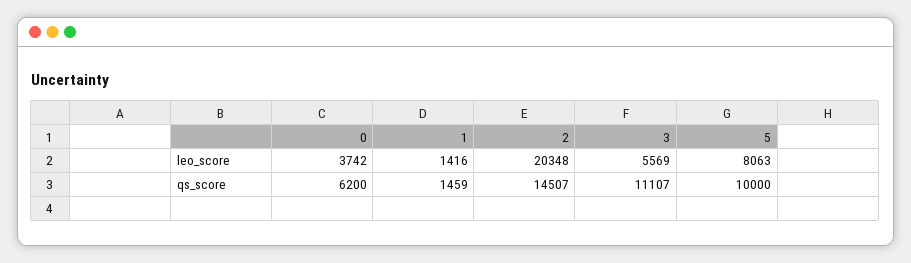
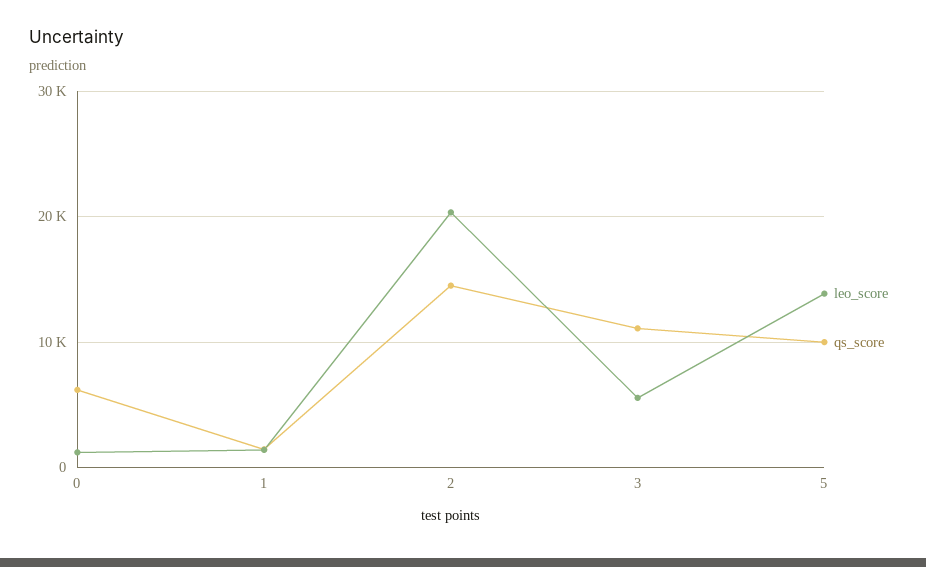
  {
    "leo_score": {
-     "0": 3742,
+     "0": 1000,
      "1": 1416,
      "2": 20348,
      "3": 5569,
-     "5": 8063
+     "5": 14000
    },
    "qs_score": {
      "0": 6200,
      "1": 1459,
      "2": 14507,
      "3": 11107,
      "5": 10000
    }
  }

